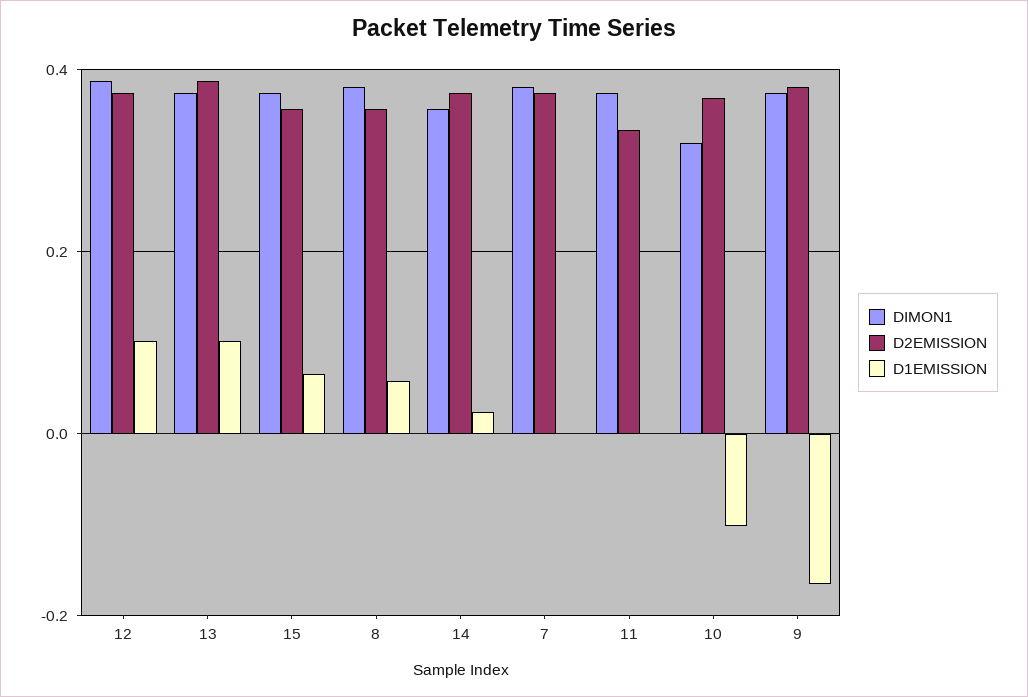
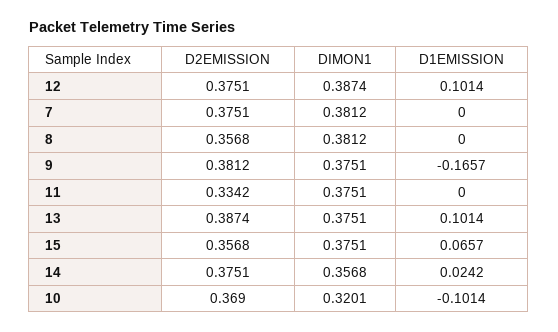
  {
    "DIMON1": {
      "12": 0.3874,
      "13": 0.3751,
      "15": 0.3751,
      "8": 0.3812,
      "14": 0.3568,
      "7": 0.3812,
      "11": 0.3751,
      "10": 0.3201,
      "9": 0.3751
    },
    "D2EMISSION": {
      "12": 0.3751,
      "13": 0.3874,
      "15": 0.3568,
      "8": 0.3568,
      "14": 0.3751,
      "7": 0.3751,
      "11": 0.3342,
      "10": 0.369,
      "9": 0.3812
    },
    "D1EMISSION": {
      "12": 0.1014,
      "13": 0.1014,
      "15": 0.0657,
-     "8": 0.06,
+     "8": 0,
      "14": 0.0242,
      "7": 0,
      "11": 0,
      "10": -0.1014,
      "9": -0.1657
    }
  }

